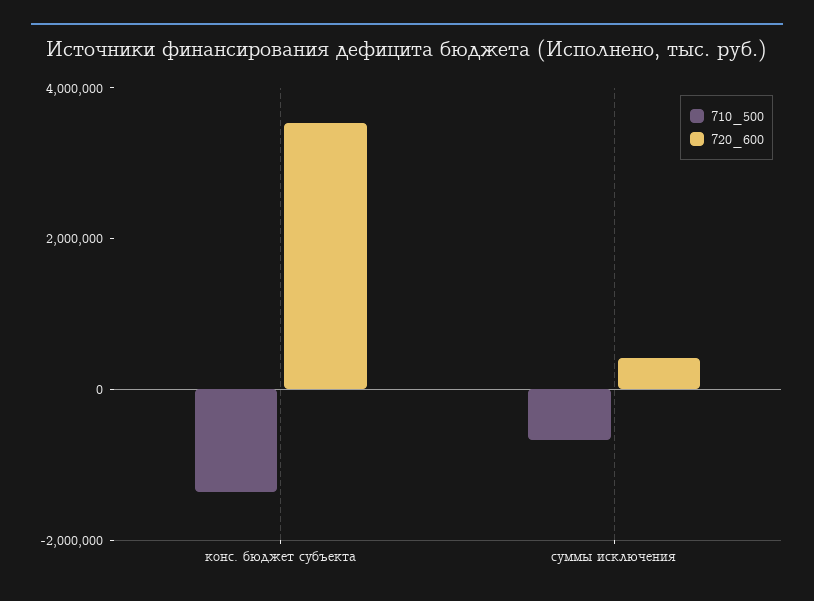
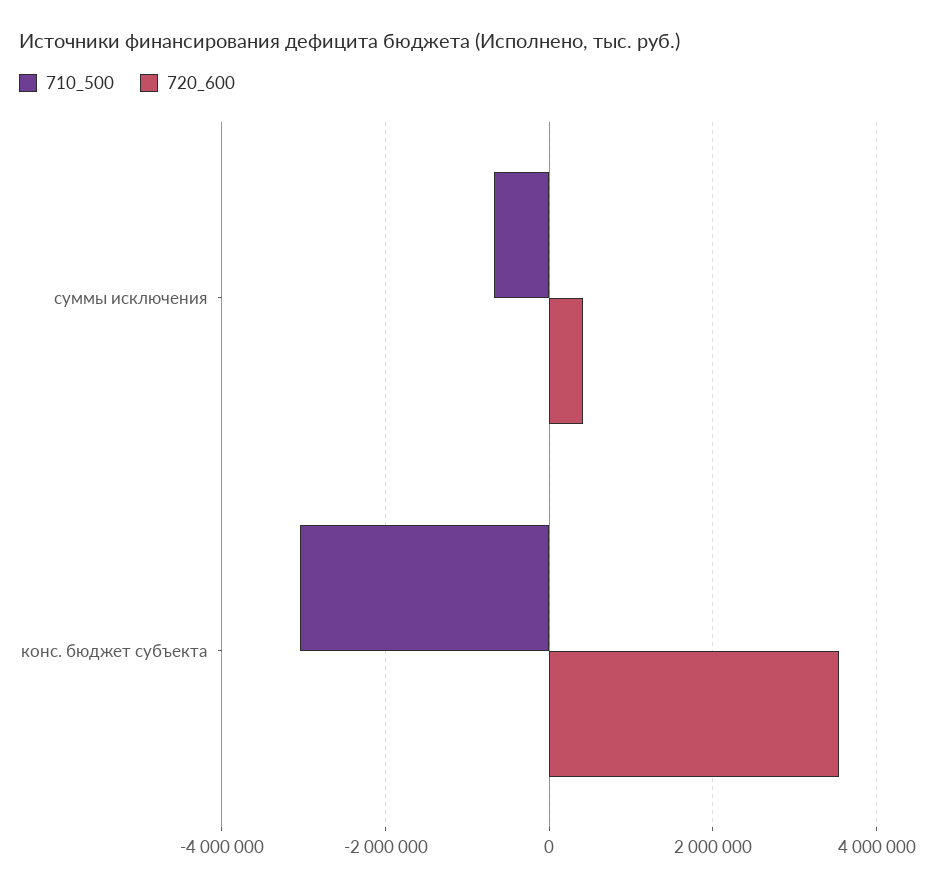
  {
    "710_500": {
-     "конс. бюджет субъекта": -1500000,
+     "конс. бюджет субъекта": -3000000,
      "суммы исключения": -600000
    },
    "720_600": {
      "конс. бюджет субъекта": 3600000,
      "суммы исключения": 400000
    }
  }

